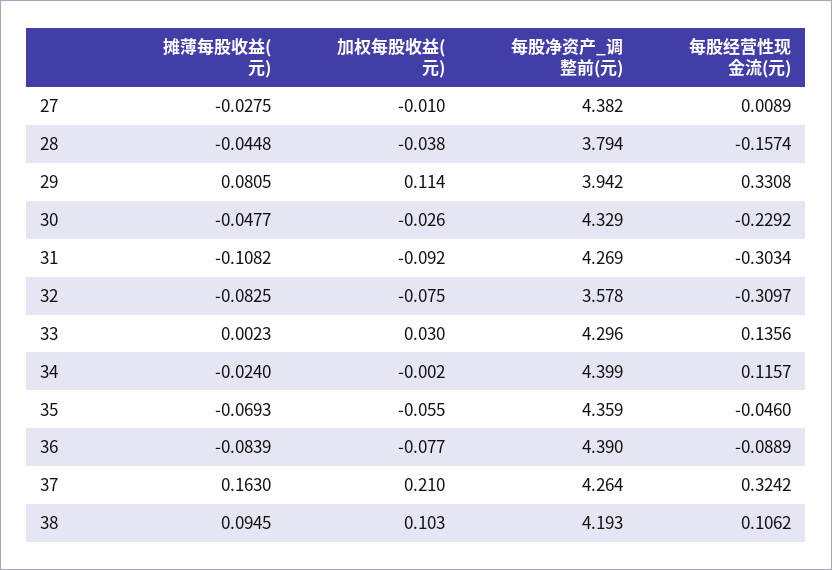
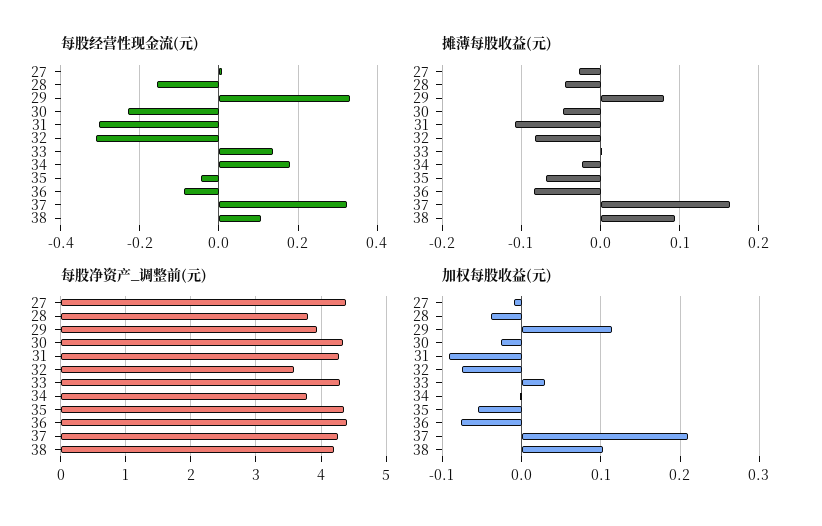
  {
    "摊薄每股收益(元)": {
      "27": -0.0275,
      "28": -0.0448,
      "29": 0.0805,
      "30": -0.0477,
      "31": -0.1082,
      "32": -0.0825,
      "33": 0.0023,
      "34": -0.024,
      "35": -0.0693,
      "36": -0.0839,
      "37": 0.163,
      "38": 0.0945
    },
    "加权每股收益(元)": {
      "27": -0.01,
      "28": -0.038,
      "29": 0.114,
      "30": -0.026,
      "31": -0.092,
      "32": -0.075,
      "33": 0.03,
      "34": -0.002,
      "35": -0.055,
      "36": -0.077,
      "37": 0.21,
      "38": 0.103
    },
    "每股净资产_调整前(元)": {
      "27": 4.382,
      "28": 3.794,
      "29": 3.942,
      "30": 4.329,
      "31": 4.269,
      "32": 3.578,
      "33": 4.296,
-     "34": 4.399,
+     "34": 3.8,
      "35": 4.359,
      "36": 4.39,
      "37": 4.264,
      "38": 4.193
    },
    "每股经营性现金流(元)": {
      "27": 0.0089,
      "28": -0.1574,
      "29": 0.3308,
      "30": -0.2292,
      "31": -0.3034,
      "32": -0.3097,
      "33": 0.1356,
-     "34": 0.1157,
+     "34": 0.18,
      "35": -0.046,
      "36": -0.0889,
      "37": 0.3242,
      "38": 0.1062
    }
  }

